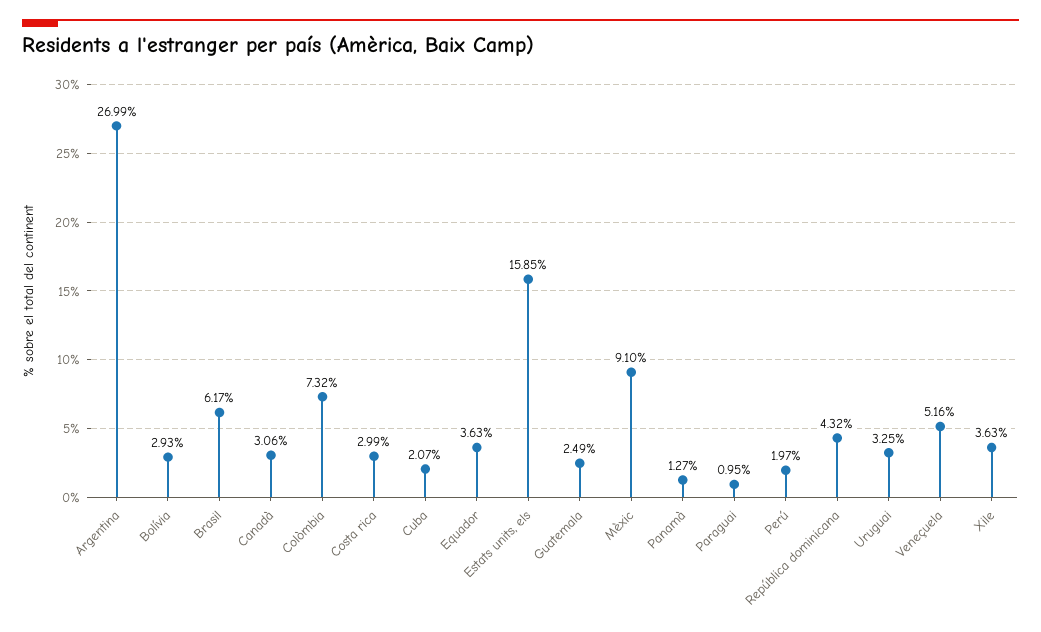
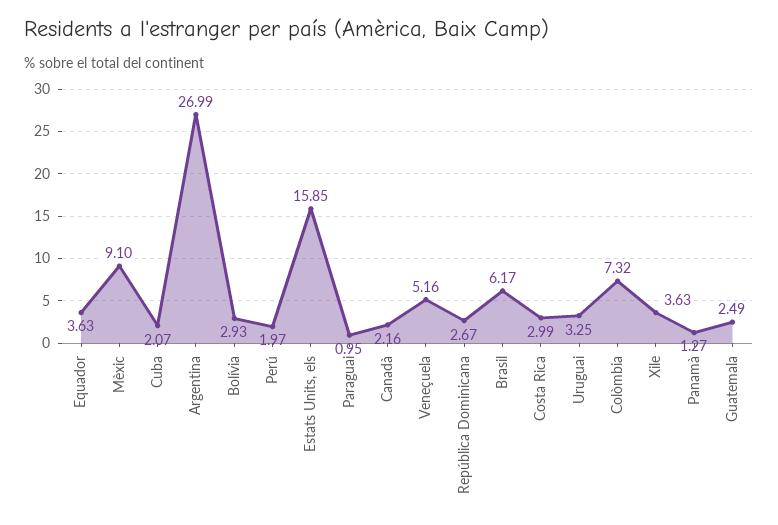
  {
    "Argentina": 26.99,
    "Bolívia": 2.93,
    "Brasil": 6.17,
-   "Canadà": 3.06,
+   "Canadà": 2.16,
    "Colòmbia": 7.32,
    "Costa rica": 2.99,
    "Cuba": 2.07,
    "Equador": 3.63,
    "Estats units, els": 15.85,
    "Guatemala": 2.49,
    "Mèxic": 9.1,
    "Panamà": 1.27,
    "Paraguai": 0.95,
    "Perú": 1.97,
-   "República dominicana": 4.32,
+   "República dominicana": 2.67,
    "Uruguai": 3.25,
    "Veneçuela": 5.16,
    "Xile": 3.63
  }

